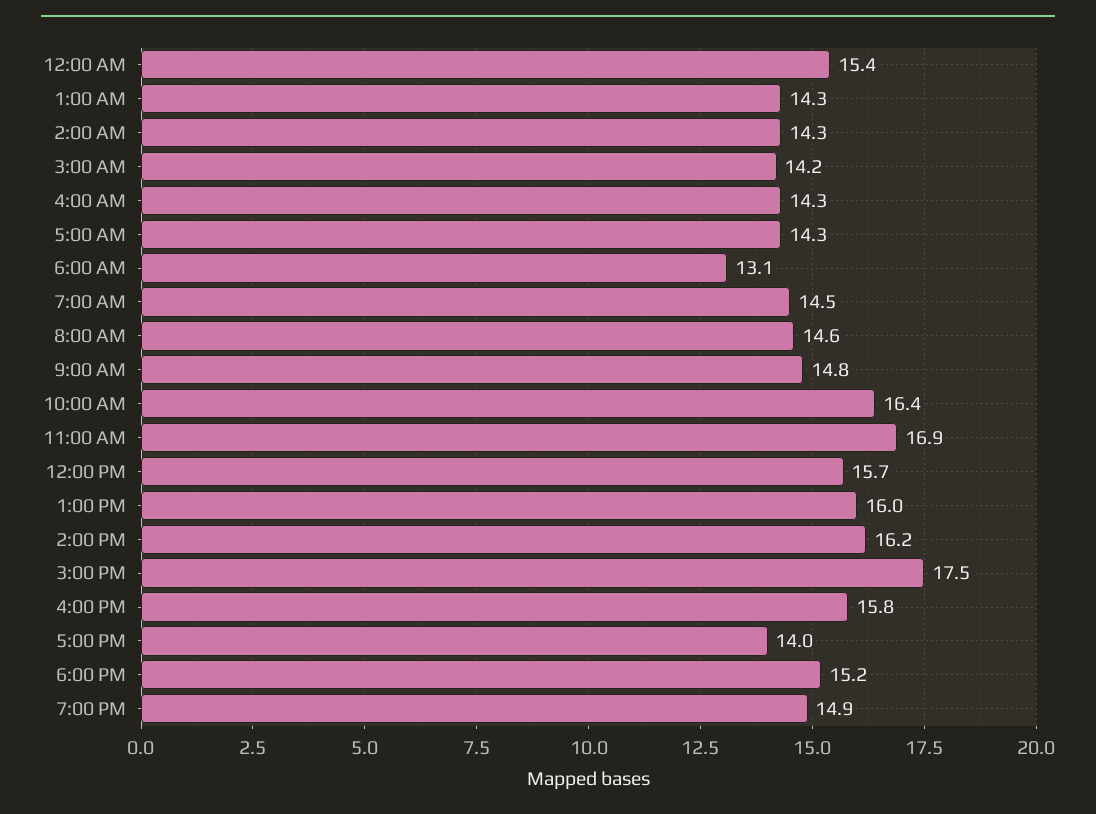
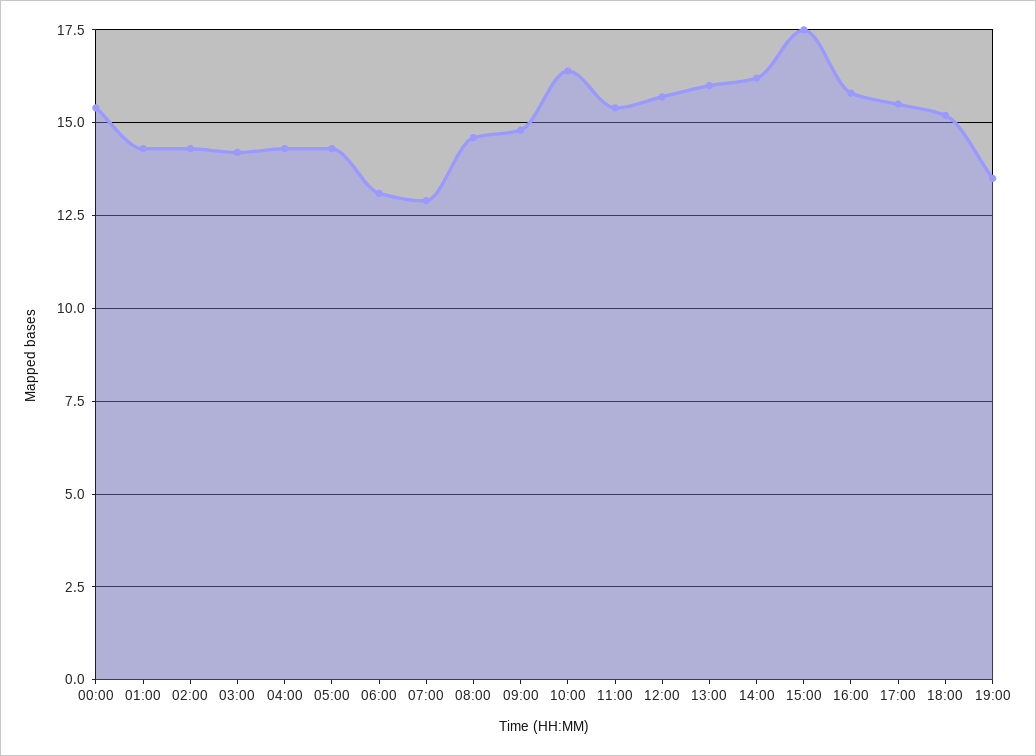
  {
    "12:00 AM": 15.4,
    "1:00 AM": 14.3,
    "2:00 AM": 14.3,
    "3:00 AM": 14.2,
    "4:00 AM": 14.3,
    "5:00 AM": 14.3,
    "6:00 AM": 13.1,
-   "7:00 AM": 14.5,
+   "7:00 AM": 13,
    "8:00 AM": 14.6,
    "9:00 AM": 14.8,
    "10:00 AM": 16.4,
-   "11:00 AM": 16.9,
+   "11:00 AM": 15.5,
    "12:00 PM": 15.7,
    "1:00 PM": 16,
    "2:00 PM": 16.2,
    "3:00 PM": 17.5,
    "4:00 PM": 15.8,
-   "5:00 PM": 14,
+   "5:00 PM": 15.5,
    "6:00 PM": 15.2,
-   "7:00 PM": 14.9
+   "7:00 PM": 13.5
  }

